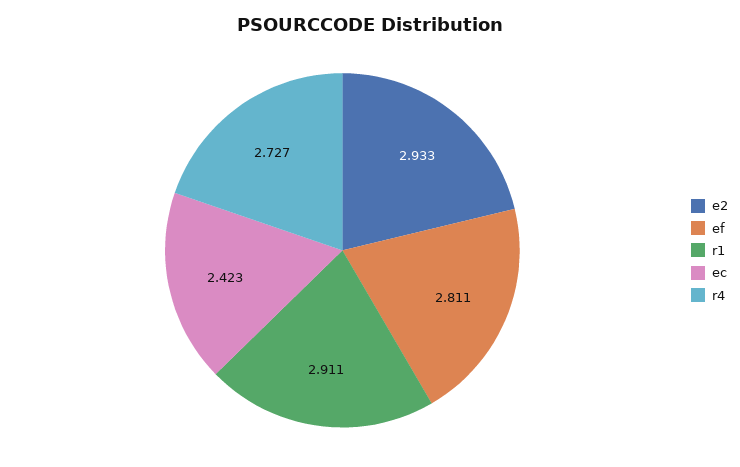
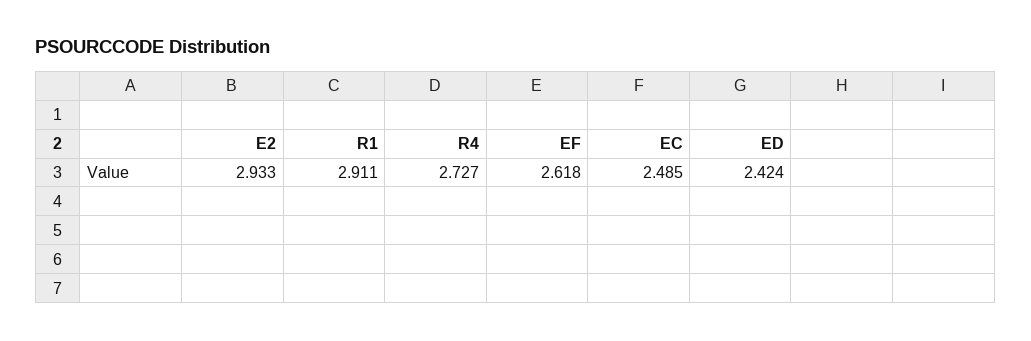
  {
    "e2": 2.933,
-   "ef": 2.811,
+   "ef": 2.618,
    "r1": 2.911,
-   "ec": 2.423,
+   "ec": 2.485,
-   "r4": 2.727
+   "r4": 2.727,
+   "ED": 2.424
  }

